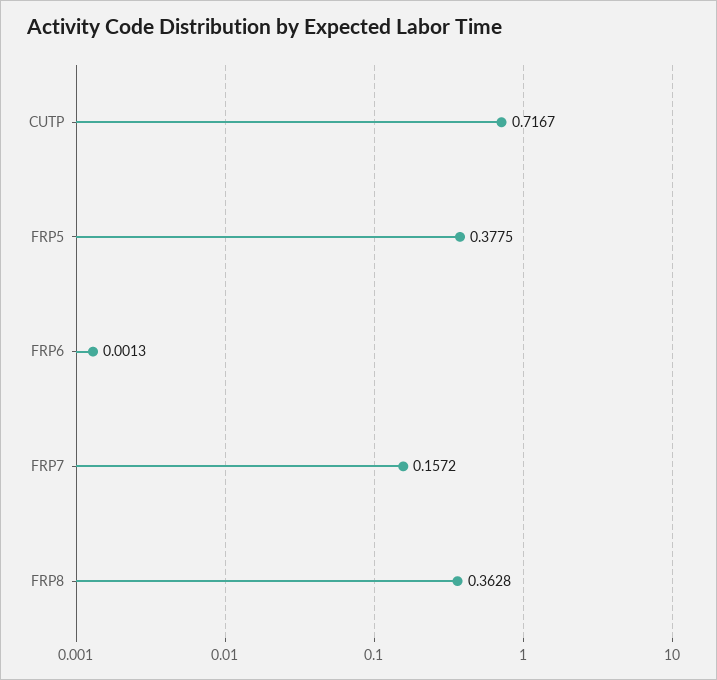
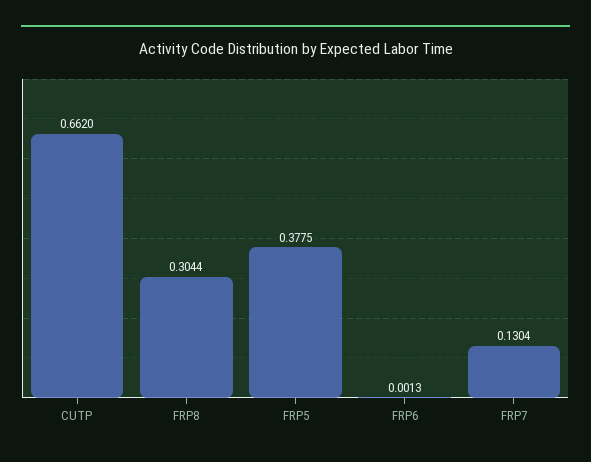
  {
-   "CUTP": 0.7167,
+   "CUTP": 0.662,
    "FRP5": 0.3775,
    "FRP6": 0.0013,
-   "FRP7": 0.1572,
+   "FRP7": 0.1304,
-   "FRP8": 0.3628
+   "FRP8": 0.3044
  }

